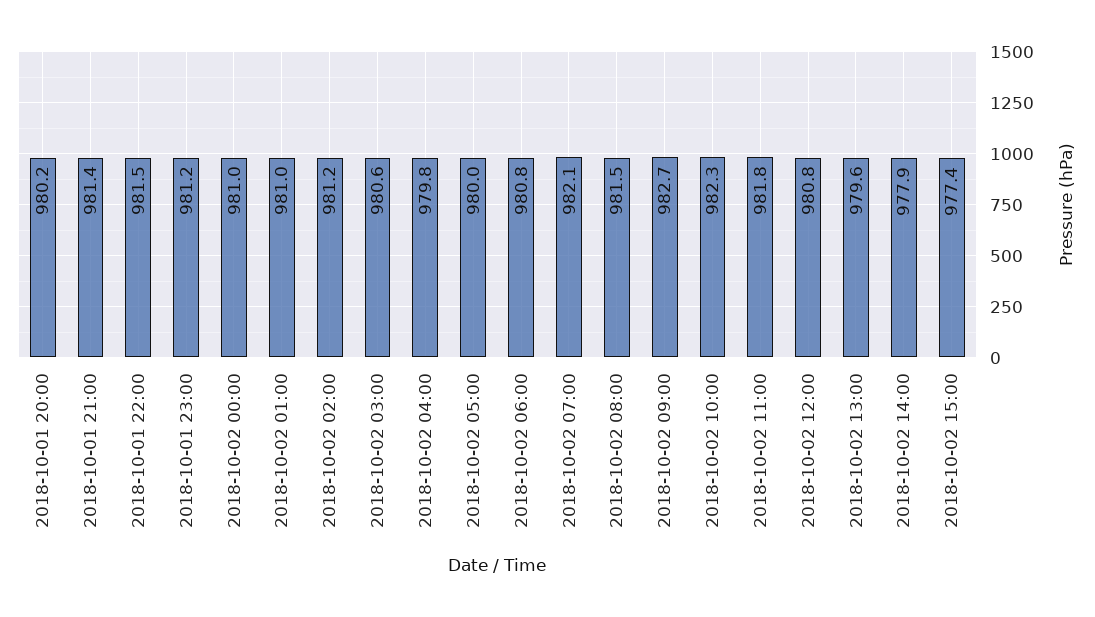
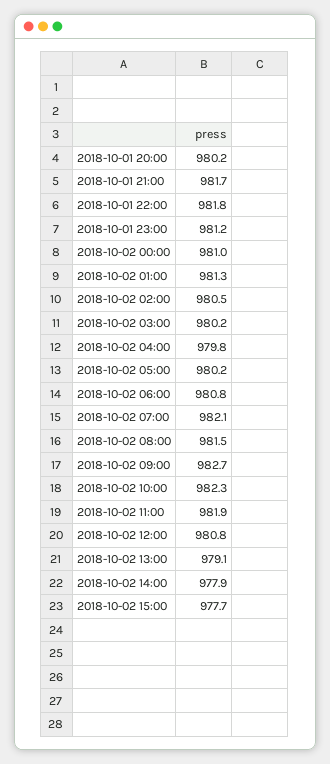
  {
    "2018-10-01 20:00": 980.2,
-   "2018-10-01 21:00": 981.4,
+   "2018-10-01 21:00": 981.7,
-   "2018-10-01 22:00": 981.5,
+   "2018-10-01 22:00": 981.8,
    "2018-10-01 23:00": 981.2,
    "2018-10-02 00:00": 981,
-   "2018-10-02 01:00": 981,
+   "2018-10-02 01:00": 981.3,
-   "2018-10-02 02:00": 981.2,
+   "2018-10-02 02:00": 980.5,
-   "2018-10-02 03:00": 980.6,
+   "2018-10-02 03:00": 980.2,
    "2018-10-02 04:00": 979.8,
-   "2018-10-02 05:00": 980,
+   "2018-10-02 05:00": 980.2,
    "2018-10-02 06:00": 980.8,
    "2018-10-02 07:00": 982.1,
    "2018-10-02 08:00": 981.5,
    "2018-10-02 09:00": 982.7,
    "2018-10-02 10:00": 982.3,
-   "2018-10-02 11:00": 981.8,
+   "2018-10-02 11:00": 981.9,
    "2018-10-02 12:00": 980.8,
-   "2018-10-02 13:00": 979.6,
+   "2018-10-02 13:00": 979.1,
    "2018-10-02 14:00": 977.9,
-   "2018-10-02 15:00": 977.4
+   "2018-10-02 15:00": 977.7
  }

